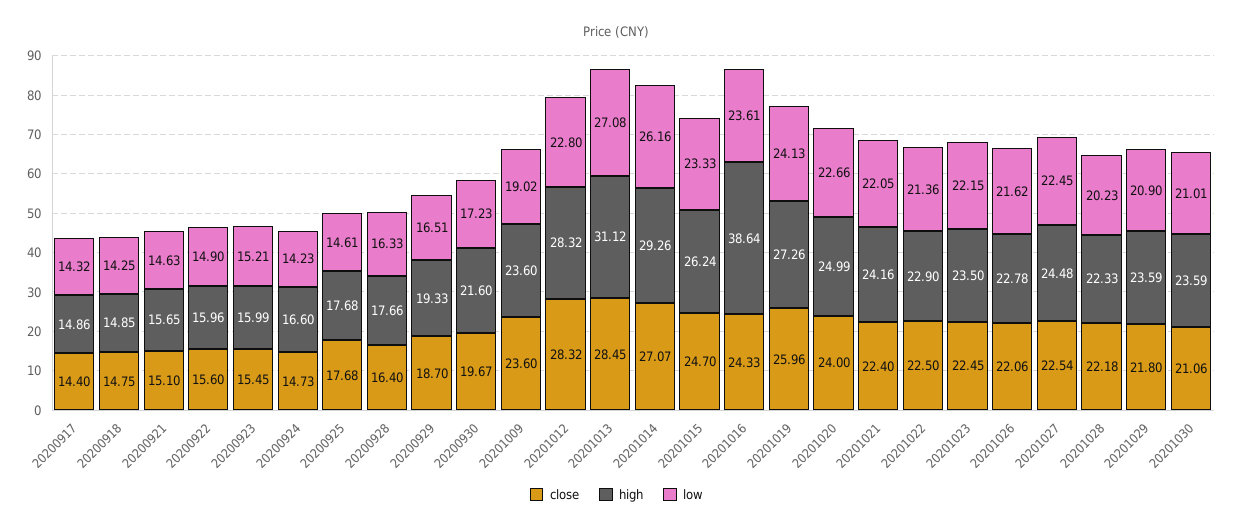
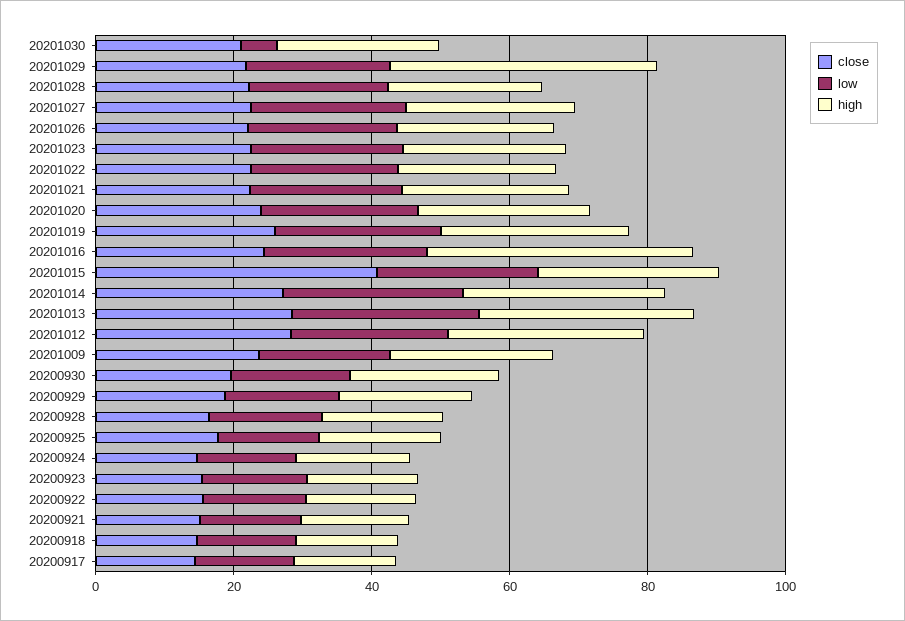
  {
    "close": {
      "20200917": 14.4,
      "20200918": 14.75,
      "20200921": 15.1,
      "20200922": 15.6,
      "20200923": 15.45,
      "20200924": 14.73,
      "20200925": 17.68,
      "20200928": 16.4,
      "20200929": 18.7,
      "20200930": 19.67,
      "20201009": 23.6,
      "20201012": 28.32,
      "20201013": 28.45,
      "20201014": 27.07,
-     "20201015": 24.7,
+     "20201015": 40,
      "20201016": 24.33,
      "20201019": 25.96,
      "20201020": 24,
      "20201021": 22.4,
      "20201022": 22.5,
      "20201023": 22.45,
      "20201026": 22.06,
      "20201027": 22.54,
      "20201028": 22.18,
      "20201029": 21.8,
      "20201030": 21.06
    },
    "high": {
      "20200917": 14.86,
      "20200918": 14.85,
      "20200921": 15.65,
      "20200922": 15.96,
      "20200923": 15.99,
      "20200924": 16.6,
      "20200925": 17.68,
      "20200928": 17.66,
      "20200929": 19.33,
      "20200930": 21.6,
      "20201009": 23.6,
      "20201012": 28.32,
      "20201013": 31.12,
      "20201014": 29.26,
      "20201015": 26.24,
      "20201016": 38.64,
      "20201019": 27.26,
      "20201020": 24.99,
      "20201021": 24.16,
      "20201022": 22.9,
      "20201023": 23.5,
      "20201026": 22.78,
      "20201027": 24.48,
      "20201028": 22.33,
-     "20201029": 23.59,
+     "20201029": 40,
      "20201030": 23.59
    },
    "low": {
      "20200917": 14.32,
      "20200918": 14.25,
      "20200921": 14.63,
      "20200922": 14.9,
      "20200923": 15.21,
      "20200924": 14.23,
      "20200925": 14.61,
      "20200928": 16.33,
      "20200929": 16.51,
      "20200930": 17.23,
      "20201009": 19.02,
      "20201012": 22.8,
      "20201013": 27.08,
      "20201014": 26.16,
      "20201015": 23.33,
      "20201016": 23.61,
      "20201019": 24.13,
      "20201020": 22.66,
      "20201021": 22.05,
      "20201022": 21.36,
      "20201023": 22.15,
      "20201026": 21.62,
      "20201027": 22.45,
      "20201028": 20.23,
      "20201029": 20.9,
-     "20201030": 21.01
+     "20201030": 5
    }
  }

